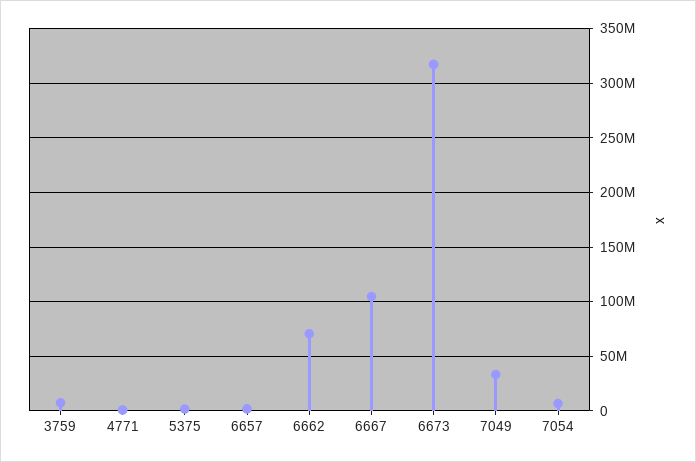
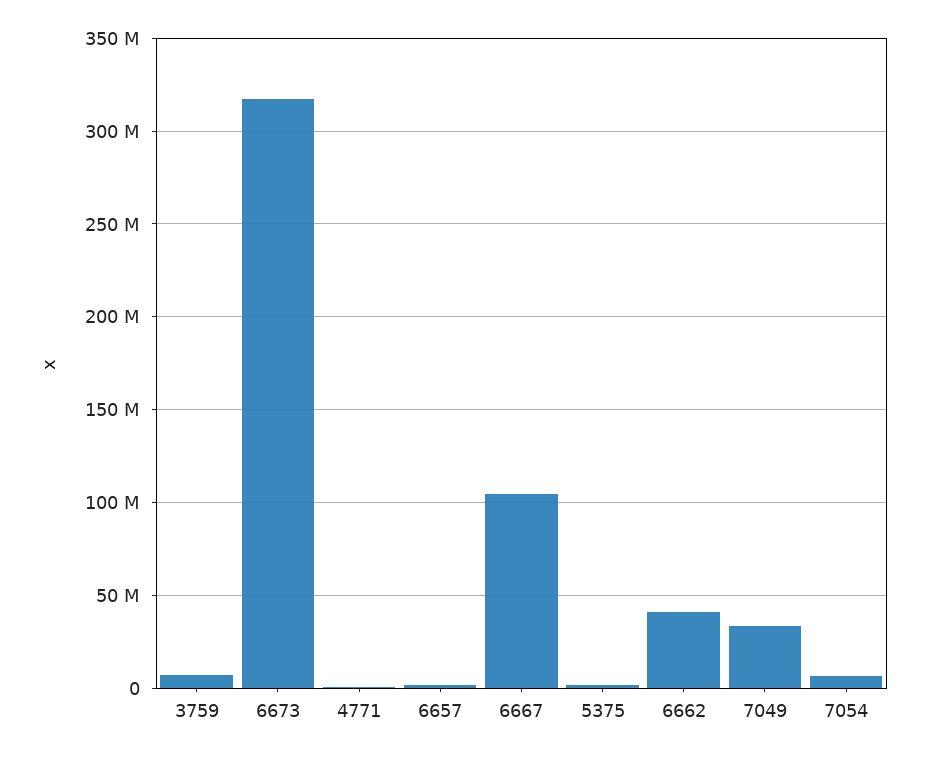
  {
    "3759": 5000000,
    "4771": 0,
    "5375": 0,
    "6657": 0,
-   "6662": 70000000,
+   "6662": 40000000,
    "6667": 105000000,
    "6673": 315000000,
    "7049": 35000000,
    "7054": 5000000
  }

